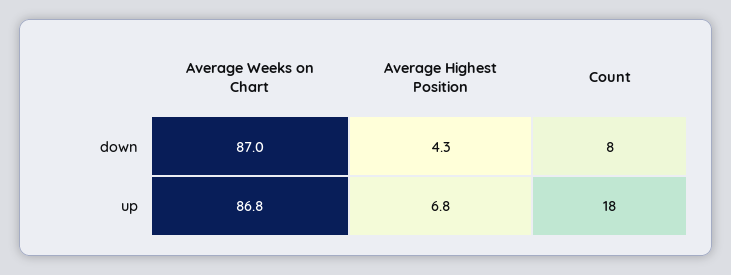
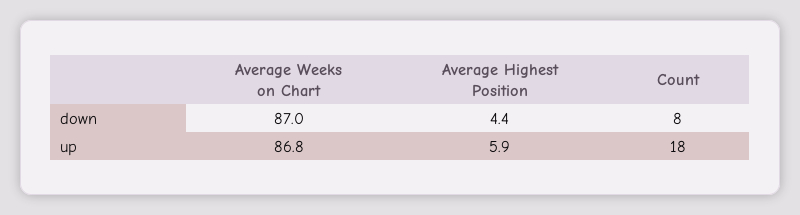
  {
    "Average Weeks on Chart": {
      "down": 87,
      "up": 86.8
    },
    "Average Highest Position": {
-     "down": 4.3,
+     "down": 4.4,
-     "up": 6.8
+     "up": 5.9
    },
    "Count": {
      "down": 8,
      "up": 18
    }
  }

